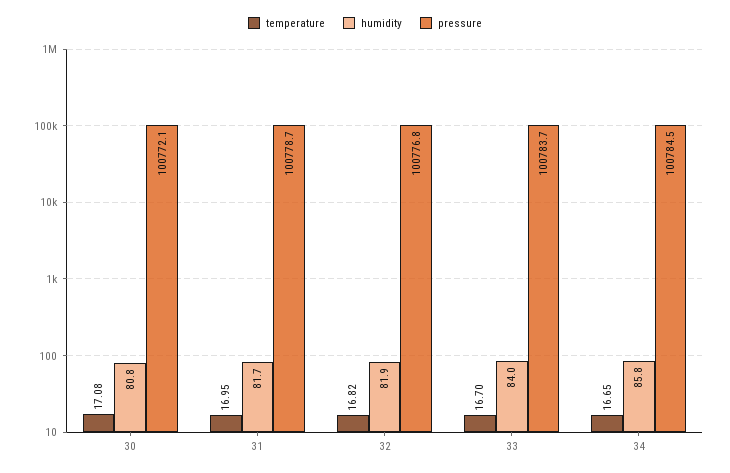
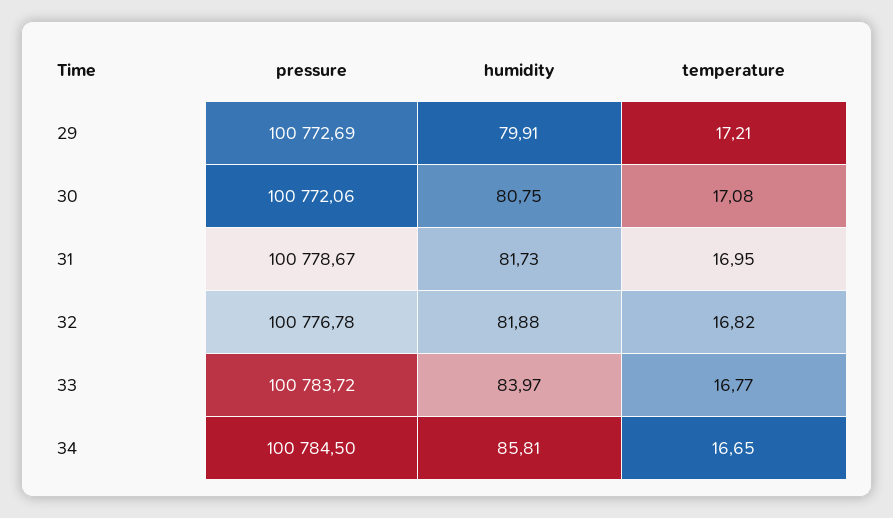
  {
    "temperature": {
      "30": 17.08,
      "31": 16.95,
      "32": 16.82,
-     "33": 16.7,
+     "33": 16.77,
-     "34": 16.65
+     "34": 16.65,
+     "29": 17.21
    },
    "humidity": {
      "30": 80.75,
      "31": 81.73,
      "32": 81.88,
      "33": 83.97,
-     "34": 85.81
+     "34": 85.81,
+     "29": 79.91
    },
    "pressure": {
      "30": 100772.06,
      "31": 100778.67,
      "32": 100776.78,
      "33": 100783.72,
-     "34": 100784.5
+     "34": 100784.5,
+     "29": 100772.69
    }
  }

